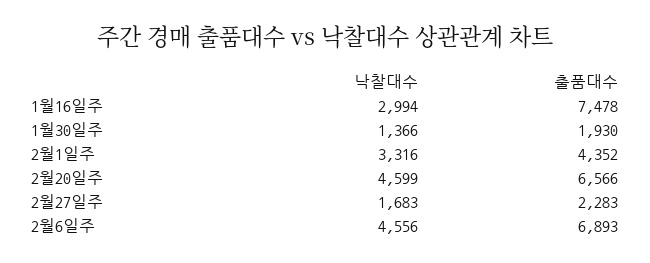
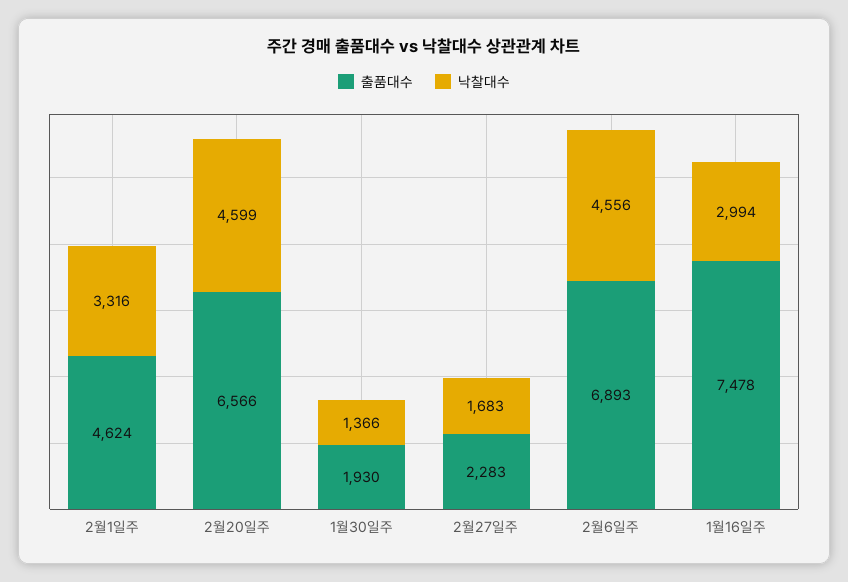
  {
    "낙찰대수": {
      "1월16일주": 2994,
      "1월30일주": 1366,
      "2월1일주": 3316,
      "2월20일주": 4599,
      "2월27일주": 1683,
      "2월6일주": 4556
    },
    "출품대수": {
      "1월16일주": 7478,
      "1월30일주": 1930,
-     "2월1일주": 4352,
+     "2월1일주": 4624,
      "2월20일주": 6566,
      "2월27일주": 2283,
      "2월6일주": 6893
    }
  }

